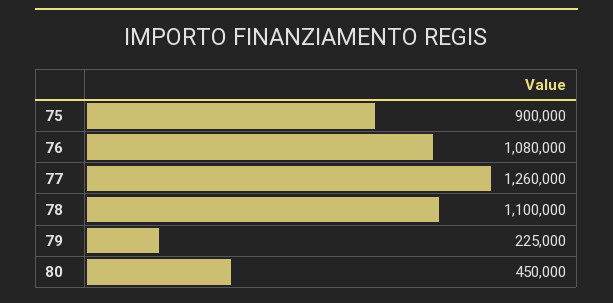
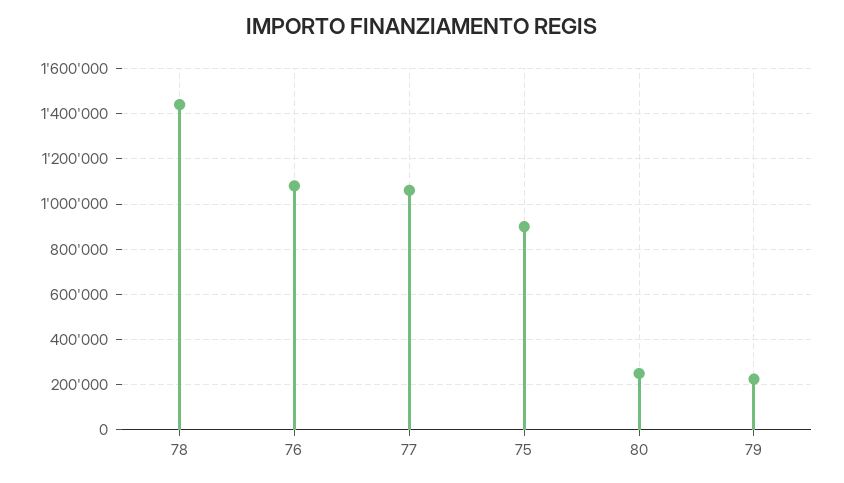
  {
    "75": 900000,
    "76": 1080000,
-   "77": 1260000,
+   "77": 1050000,
-   "78": 1100000,
+   "78": 1450000,
    "79": 225000,
-   "80": 450000
+   "80": 250000
  }

